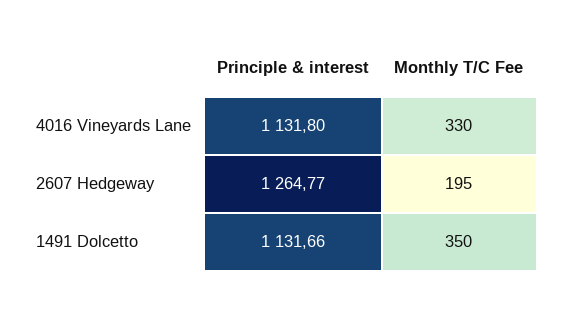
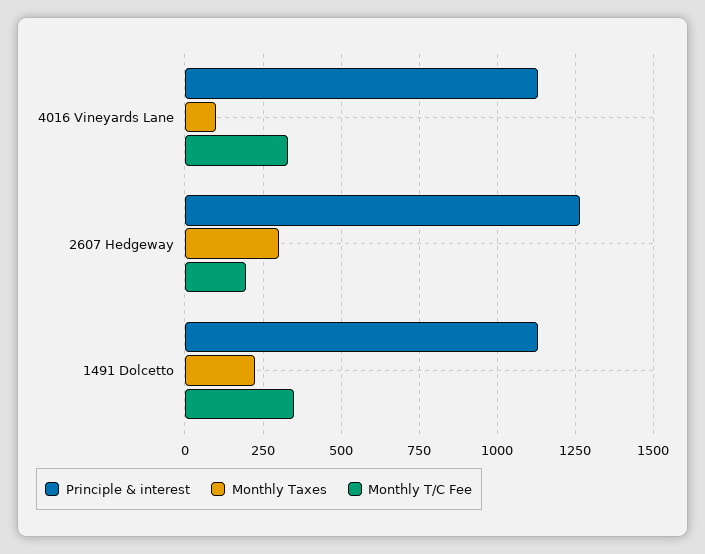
  {
    "Principle & interest": {
      "4016 Vineyards Lane": 1131.8,
      "2607 Hedgeway": 1264.77,
      "1491 Dolcetto": 1131.66
    },
    "Monthly T/C Fee": {
      "4016 Vineyards Lane": 330,
      "2607 Hedgeway": 195,
      "1491 Dolcetto": 350
-   }
+   },
+   "Monthly Taxes": {
+     "4016 Vineyards Lane": 100,
+     "2607 Hedgeway": 300,
+     "1491 Dolcetto": 225
+   }
  }

